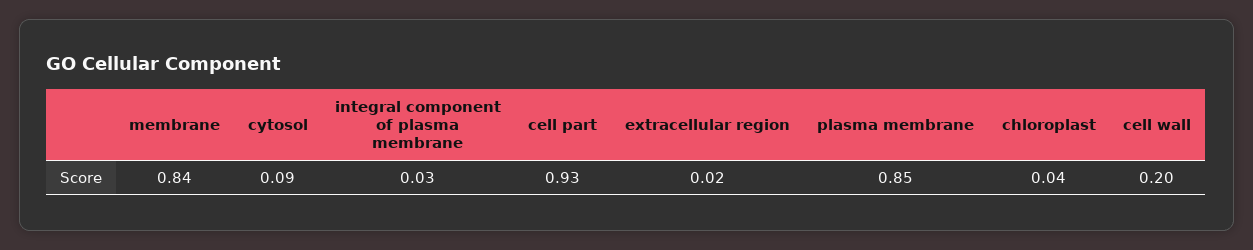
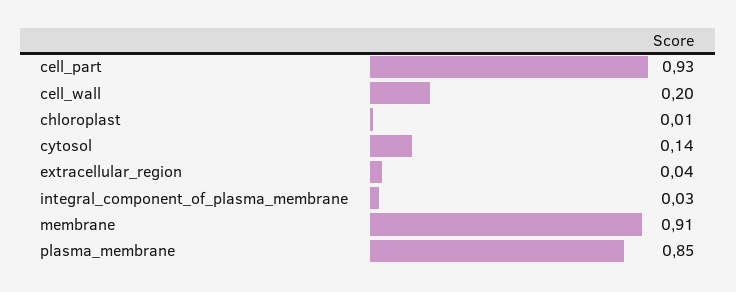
  {
-   "membrane": 0.84,
+   "membrane": 0.91,
-   "cytosol": 0.09,
+   "cytosol": 0.14,
    "integral component of plasma membrane": 0.03,
    "cell part": 0.93,
-   "extracellular region": 0.02,
+   "extracellular region": 0.04,
    "plasma membrane": 0.85,
-   "chloroplast": 0.04,
+   "chloroplast": 0.01,
    "cell wall": 0.2
  }

